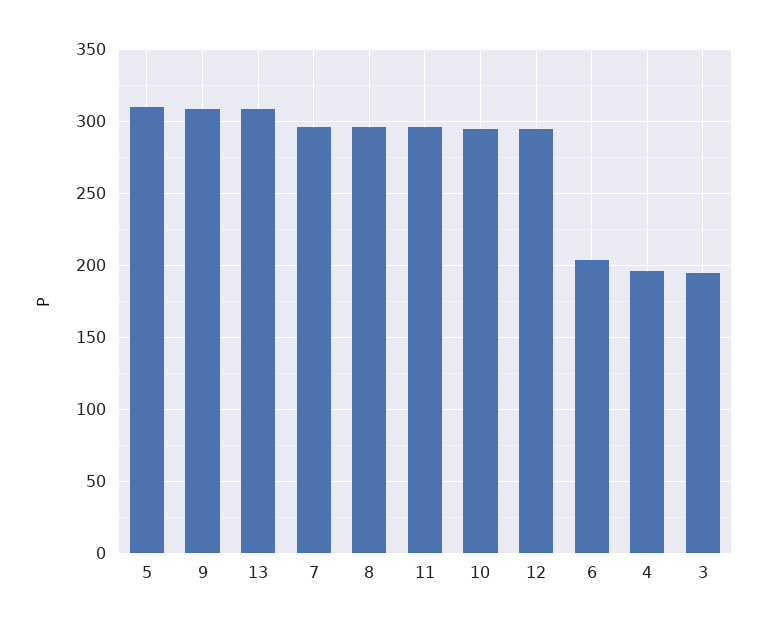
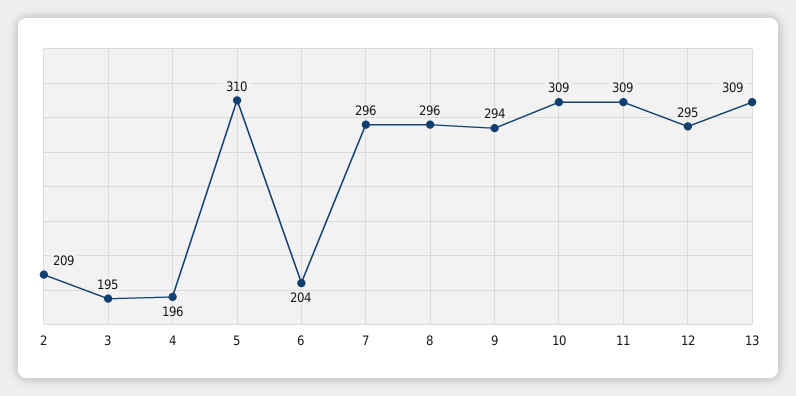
  {
    "5": 310,
-   "9": 310,
+   "9": 294,
    "13": 309,
    "7": 296,
    "8": 296,
-   "11": 295,
+   "11": 309,
-   "10": 295,
+   "10": 309,
    "12": 295,
    "6": 204,
    "4": 196,
-   "3": 195
+   "3": 195,
+   "2": 209
  }

